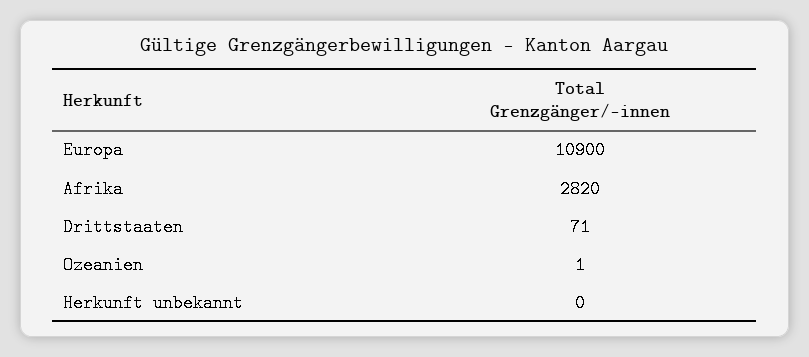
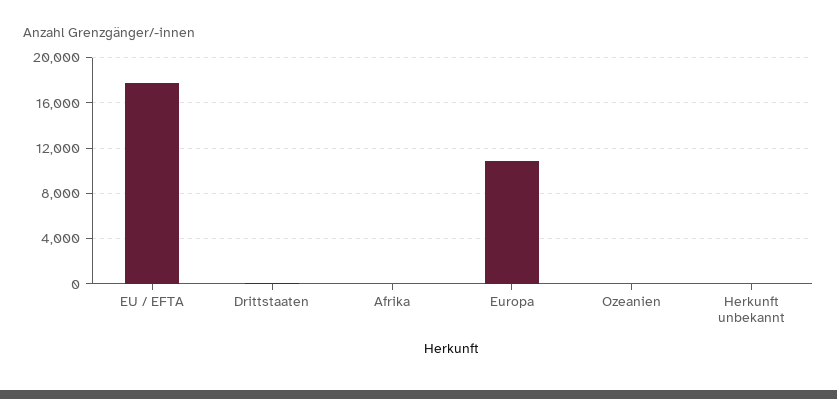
  {
    "Europa": 10900,
-   "Afrika": 2820,
+   "Afrika": 0,
    "Drittstaaten": 71,
    "Ozeanien": 1,
-   "Herkunft unbekannt": 0
+   "Herkunft unbekannt": 0,
+   "EU / EFTA": 18000
  }

